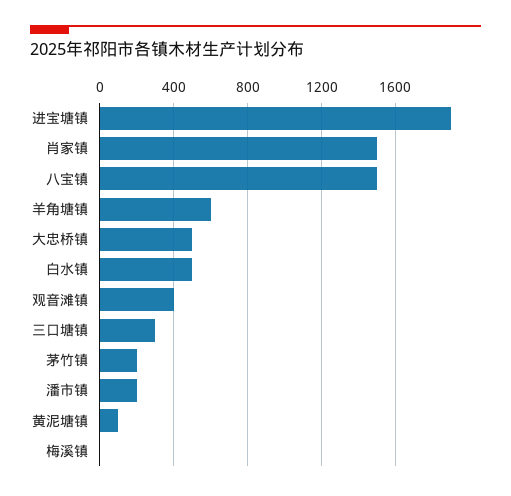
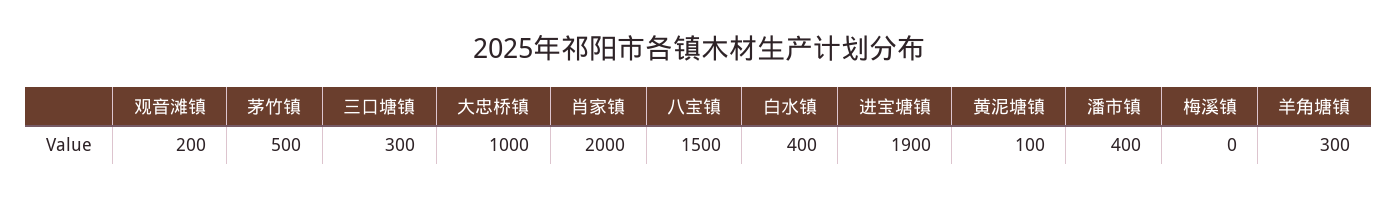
  {
    "进宝塘镇": 1900,
-   "肖家镇": 1500,
+   "肖家镇": 2000,
    "八宝镇": 1500,
-   "羊角塘镇": 600,
+   "羊角塘镇": 300,
-   "大忠桥镇": 500,
+   "大忠桥镇": 1000,
-   "白水镇": 500,
+   "白水镇": 400,
-   "观音滩镇": 400,
+   "观音滩镇": 200,
    "三口塘镇": 300,
-   "茅竹镇": 200,
+   "茅竹镇": 500,
-   "潘市镇": 200,
+   "潘市镇": 400,
    "黄泥塘镇": 100,
    "梅溪镇": 0
  }

